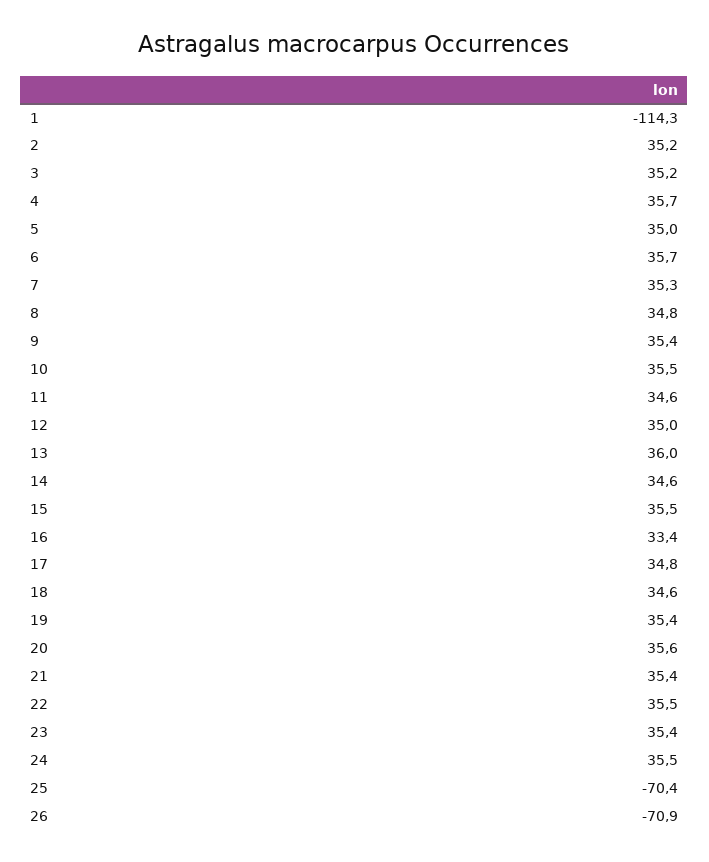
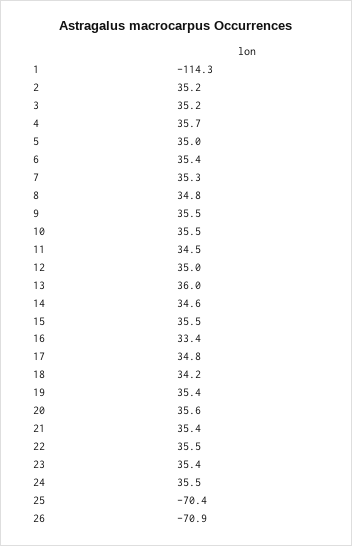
  {
    "1": -114.3,
    "2": 35.2,
    "3": 35.2,
    "4": 35.7,
    "5": 35,
-   "6": 35.7,
+   "6": 35.4,
    "7": 35.3,
    "8": 34.8,
-   "9": 35.4,
+   "9": 35.5,
    "10": 35.5,
-   "11": 34.6,
+   "11": 34.5,
    "12": 35,
    "13": 36,
    "14": 34.6,
    "15": 35.5,
    "16": 33.4,
    "17": 34.8,
-   "18": 34.6,
+   "18": 34.2,
    "19": 35.4,
    "20": 35.6,
    "21": 35.4,
    "22": 35.5,
    "23": 35.4,
    "24": 35.5,
    "25": -70.4,
    "26": -70.9
  }

